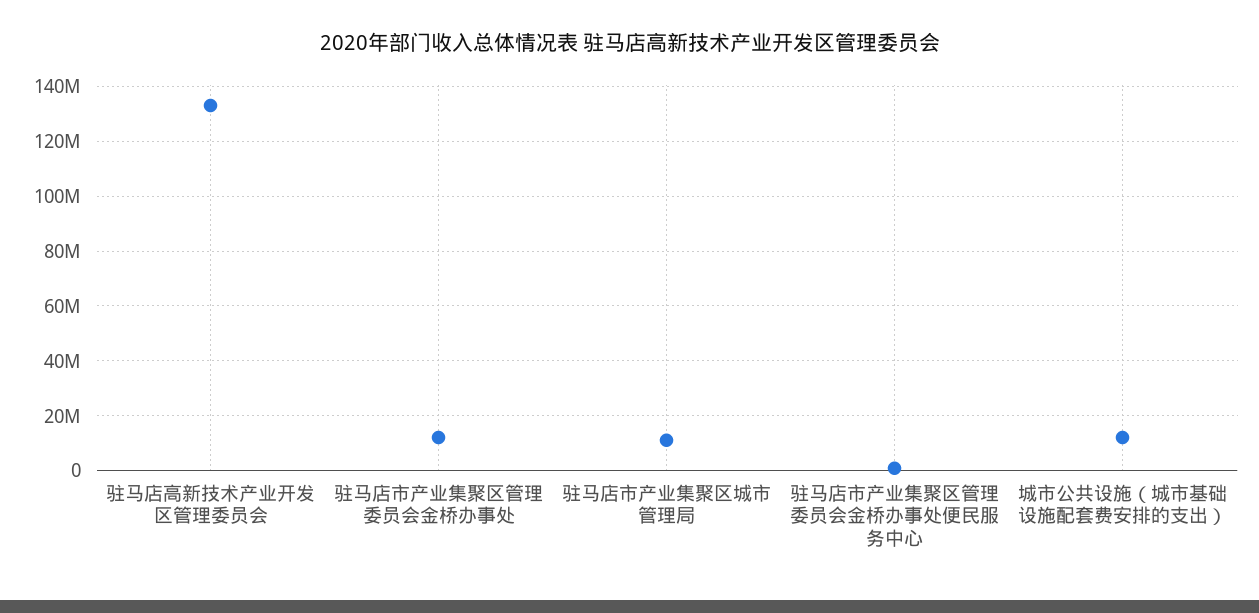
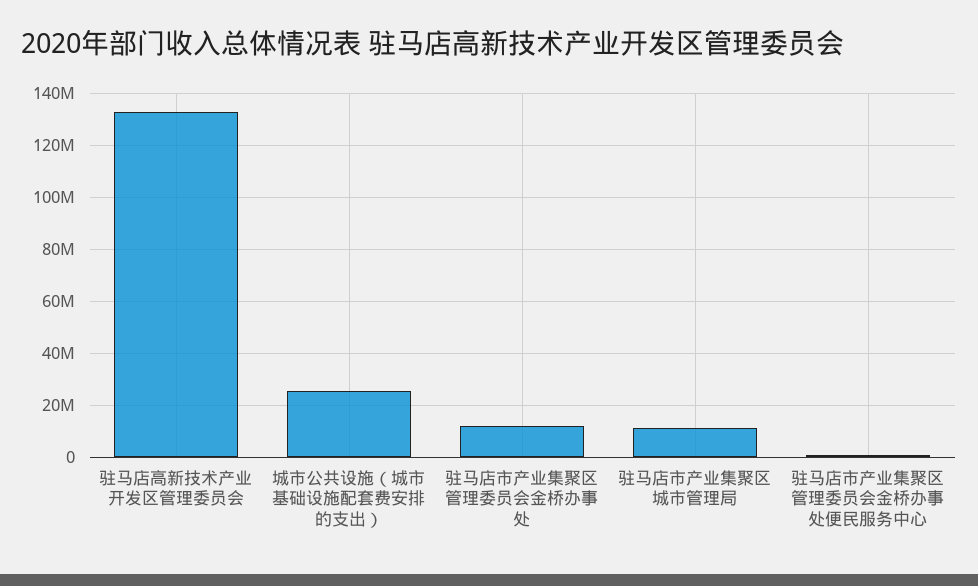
  {
    "驻马店高新技术产业开发区管理委员会": 132500000,
    "驻马店市产业集聚区管理委员会金桥办事处": 12500000,
    "驻马店市产业集聚区城市管理局": 10000000,
    "驻马店市产业集聚区管理委员会金桥办事处便民服务中心": 0,
-   "城市公共设施（城市基础设施配套费安排的支出）": 12500000
+   "城市公共设施（城市基础设施配套费安排的支出）": 25000000
  }

